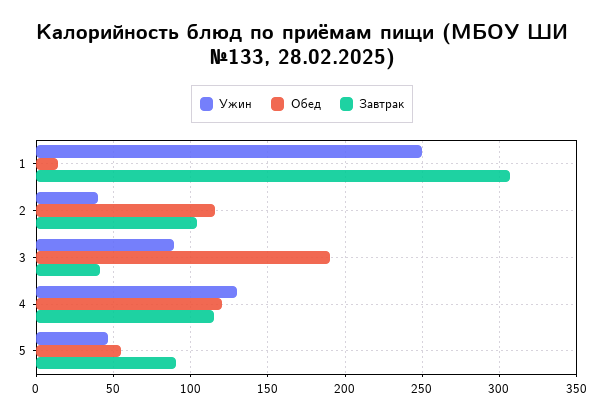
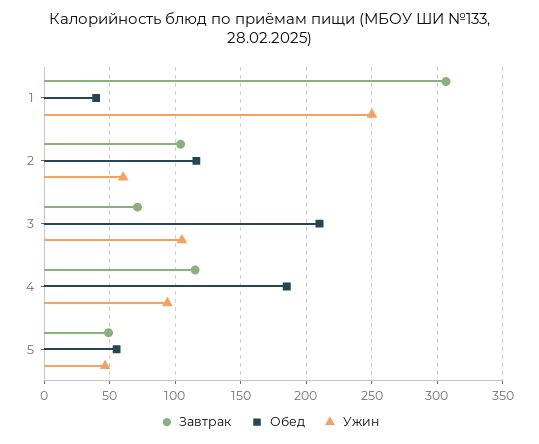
  {
    "Ужин": {
      "1": 250,
-     "2": 40,
+     "2": 60,
-     "3": 90,
+     "3": 105,
-     "4": 130,
+     "4": 95,
      "5": 45
    },
    "Обед": {
-     "1": 15,
+     "1": 40,
      "2": 115,
-     "3": 190,
+     "3": 210,
-     "4": 120,
+     "4": 185,
      "5": 55
    },
    "Завтрак": {
      "1": 305,
      "2": 105,
-     "3": 40,
+     "3": 70,
      "4": 115,
-     "5": 90
+     "5": 50
    }
  }

